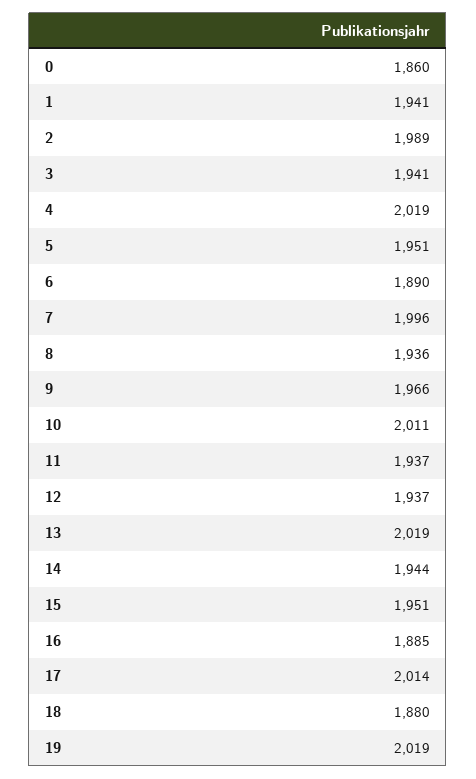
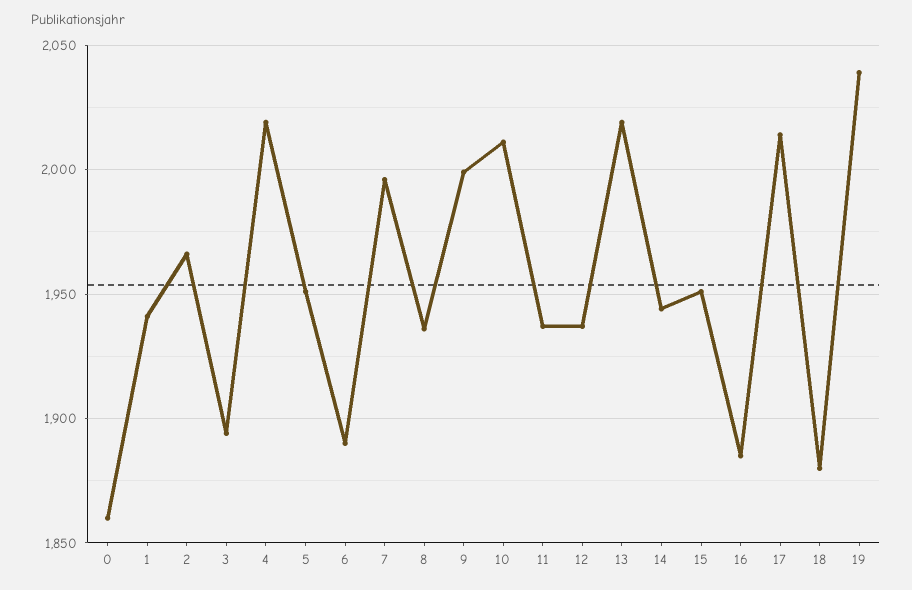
  {
    "0": 1860,
    "1": 1941,
-   "2": 1989,
+   "2": 1965,
-   "3": 1941,
+   "3": 1895,
    "4": 2019,
    "5": 1951,
    "6": 1890,
    "7": 1996,
    "8": 1936,
-   "9": 1966,
+   "9": 2000,
    "10": 2011,
    "11": 1937,
    "12": 1937,
    "13": 2019,
    "14": 1944,
    "15": 1951,
    "16": 1885,
    "17": 2014,
    "18": 1880,
-   "19": 2019
+   "19": 2040
  }

